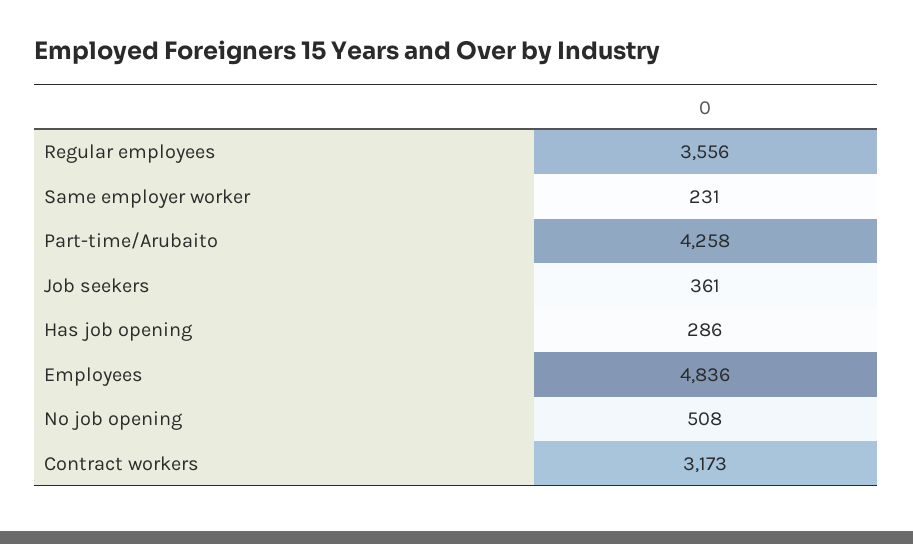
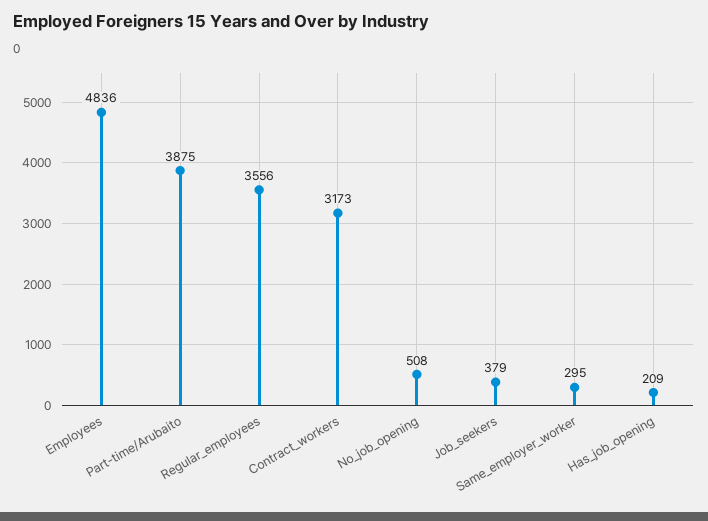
  {
    "Regular employees": 3556,
-   "Same employer worker": 231,
+   "Same employer worker": 295,
-   "Part-time/Arubaito": 4258,
+   "Part-time/Arubaito": 3875,
-   "Job seekers": 361,
+   "Job seekers": 379,
-   "Has job opening": 286,
+   "Has job opening": 209,
    "Employees": 4836,
    "No job opening": 508,
    "Contract workers": 3173
  }

